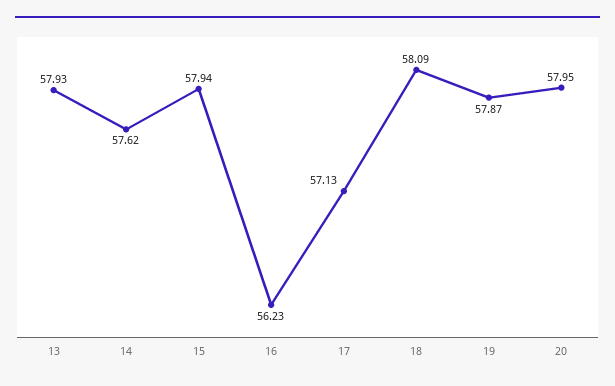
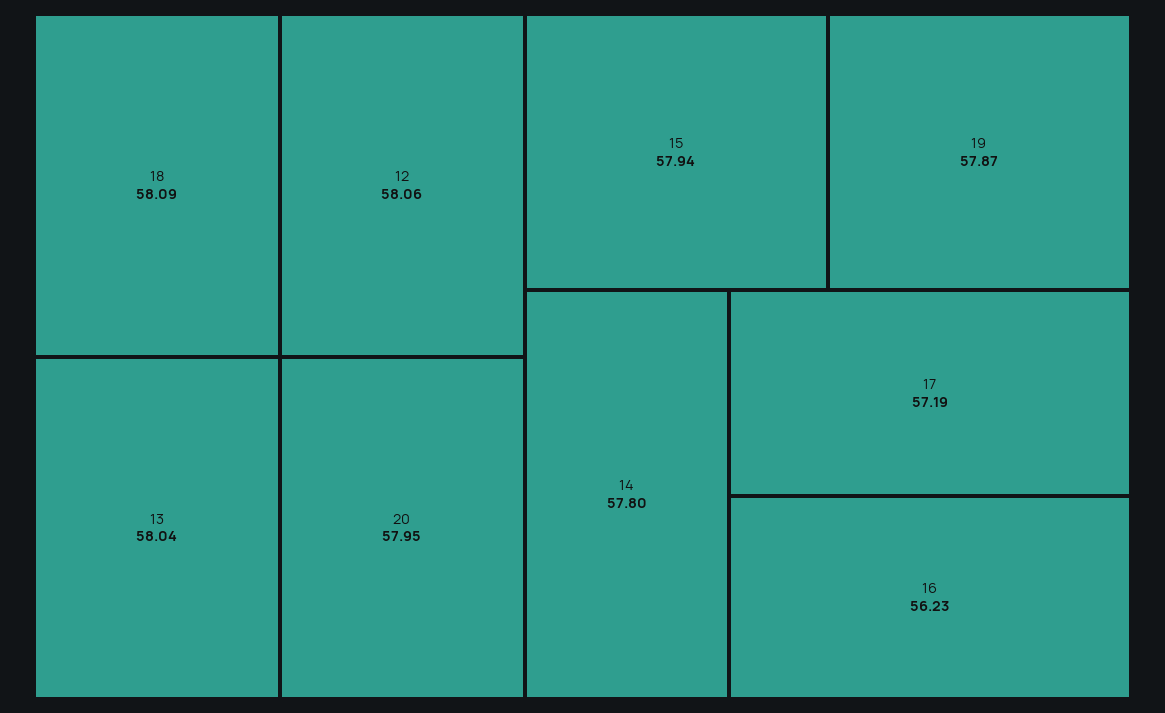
  {
-   "13": 57.93,
+   "13": 58.04,
-   "14": 57.62,
+   "14": 57.8,
    "15": 57.94,
    "16": 56.23,
-   "17": 57.13,
+   "17": 57.19,
    "18": 58.09,
    "19": 57.87,
-   "20": 57.95
+   "20": 57.95,
+   "12": 58.06
  }

